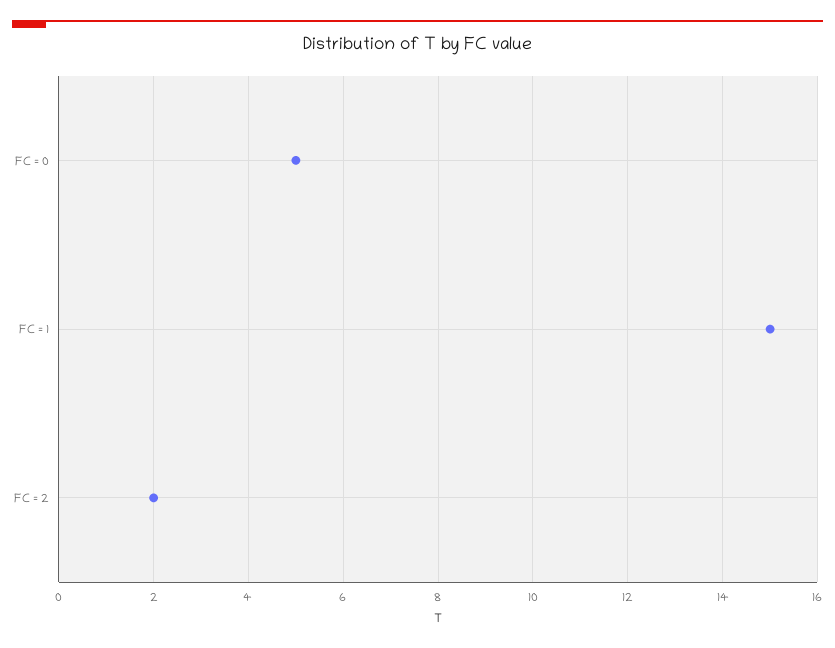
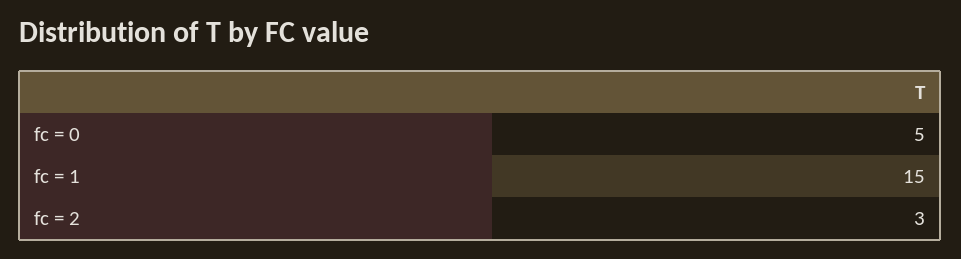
  {
    "FC = 0": 5,
    "FC = 1": 15,
-   "FC = 2": 2
+   "FC = 2": 3
  }

